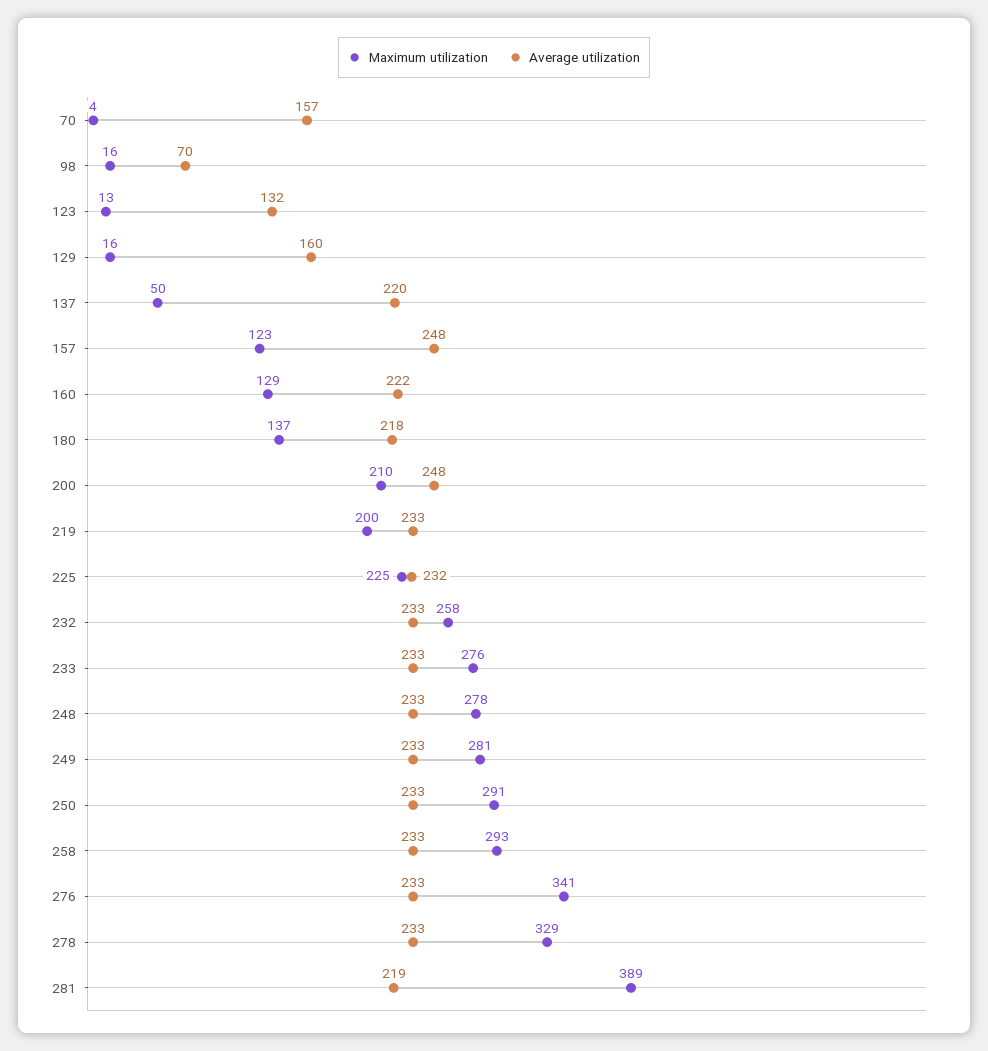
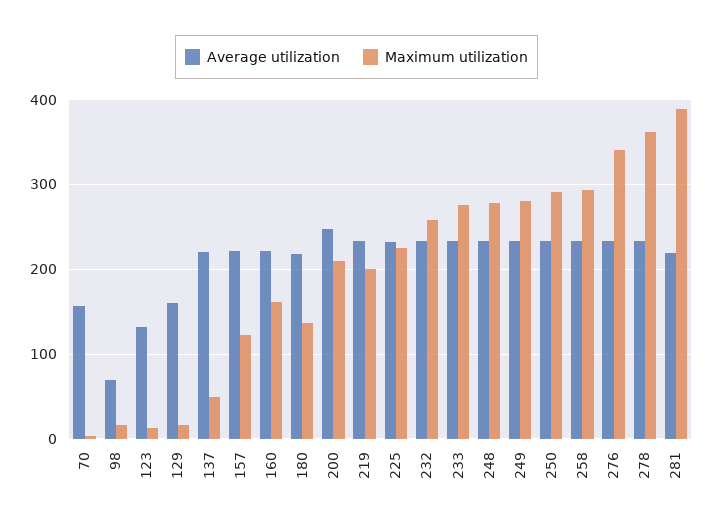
  {
    "Maximum utilization": {
      "70": 4,
      "98": 16,
      "123": 13,
      "129": 16,
      "137": 50,
      "157": 123,
-     "160": 129,
+     "160": 160,
      "180": 137,
      "200": 210,
      "219": 200,
      "225": 225,
      "232": 258,
      "233": 276,
      "248": 278,
      "249": 281,
      "250": 291,
      "258": 293,
      "276": 341,
-     "278": 329,
+     "278": 360,
      "281": 389
    },
    "Average utilization": {
      "70": 157,
      "98": 70,
      "123": 132,
      "129": 160,
      "137": 220,
-     "157": 248,
+     "157": 220,
      "160": 222,
      "180": 218,
      "200": 248,
      "219": 233,
      "225": 232,
      "232": 233,
      "233": 233,
      "248": 233,
      "249": 233,
      "250": 233,
      "258": 233,
      "276": 233,
      "278": 233,
      "281": 219
    }
  }

